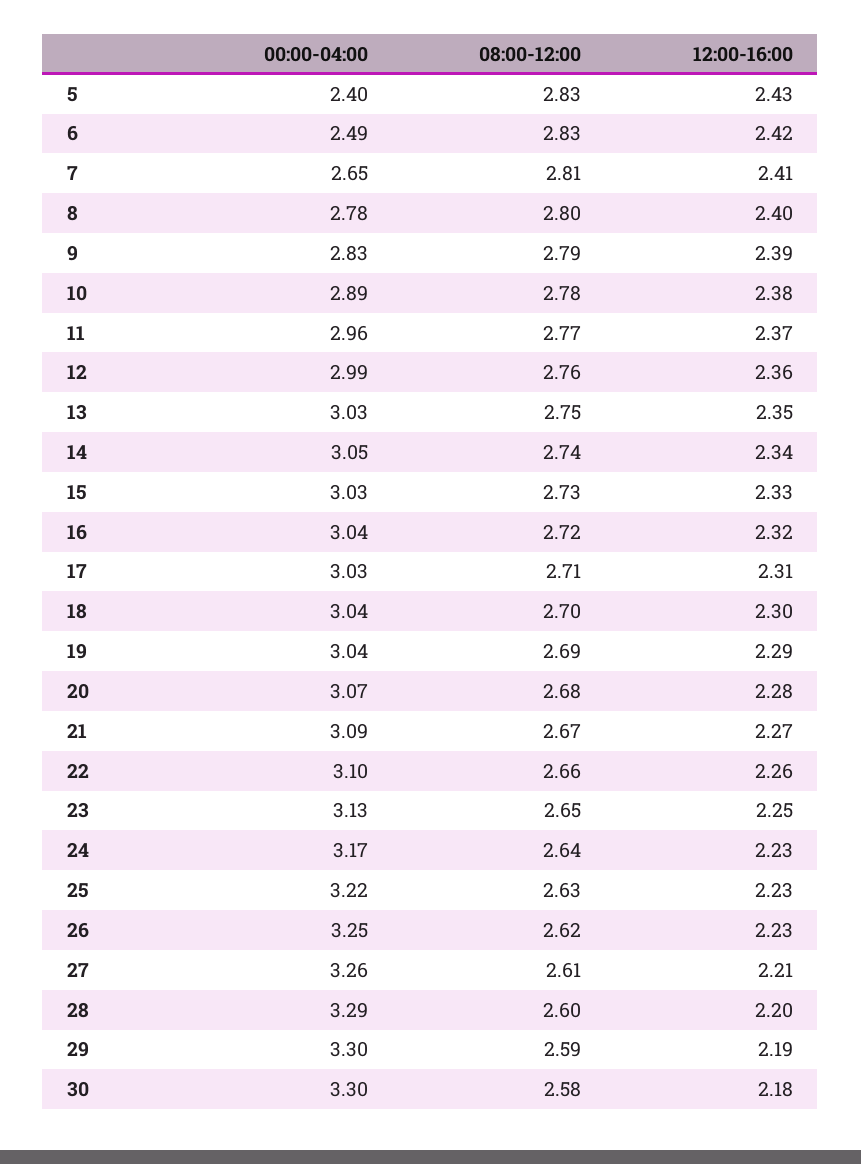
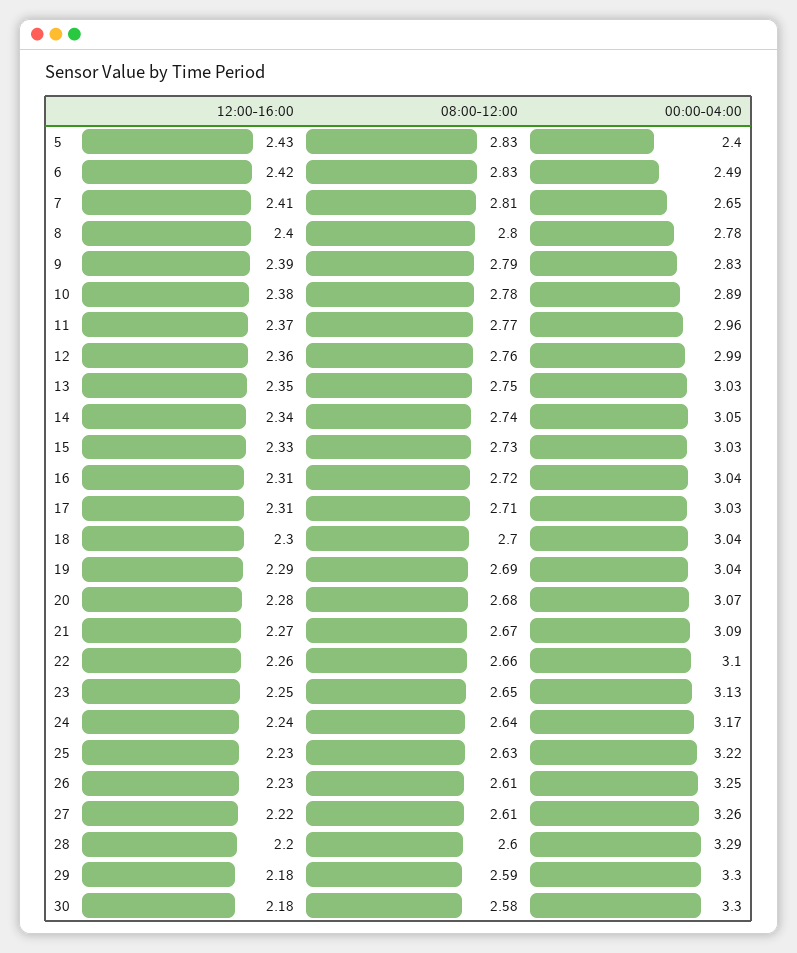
  {
    "00:00-04:00": {
      "5": 2.4,
      "6": 2.49,
      "7": 2.65,
      "8": 2.78,
      "9": 2.83,
      "10": 2.89,
      "11": 2.96,
      "12": 2.99,
      "13": 3.03,
      "14": 3.05,
      "15": 3.03,
      "16": 3.04,
      "17": 3.03,
      "18": 3.04,
      "19": 3.04,
      "20": 3.07,
      "21": 3.09,
      "22": 3.1,
      "23": 3.13,
      "24": 3.17,
      "25": 3.22,
      "26": 3.25,
      "27": 3.26,
      "28": 3.29,
      "29": 3.3,
      "30": 3.3
    },
    "08:00-12:00": {
      "5": 2.83,
      "6": 2.83,
      "7": 2.81,
      "8": 2.8,
      "9": 2.79,
      "10": 2.78,
      "11": 2.77,
      "12": 2.76,
      "13": 2.75,
      "14": 2.74,
      "15": 2.73,
      "16": 2.72,
      "17": 2.71,
      "18": 2.7,
      "19": 2.69,
      "20": 2.68,
      "21": 2.67,
      "22": 2.66,
      "23": 2.65,
      "24": 2.64,
      "25": 2.63,
-     "26": 2.62,
+     "26": 2.61,
      "27": 2.61,
      "28": 2.6,
      "29": 2.59,
      "30": 2.58
    },
    "12:00-16:00": {
      "5": 2.43,
      "6": 2.42,
      "7": 2.41,
      "8": 2.4,
      "9": 2.39,
      "10": 2.38,
      "11": 2.37,
      "12": 2.36,
      "13": 2.35,
      "14": 2.34,
      "15": 2.33,
-     "16": 2.32,
+     "16": 2.31,
      "17": 2.31,
      "18": 2.3,
      "19": 2.29,
      "20": 2.28,
      "21": 2.27,
      "22": 2.26,
      "23": 2.25,
-     "24": 2.23,
+     "24": 2.24,
      "25": 2.23,
      "26": 2.23,
-     "27": 2.21,
+     "27": 2.22,
      "28": 2.2,
-     "29": 2.19,
+     "29": 2.18,
      "30": 2.18
    }
  }

